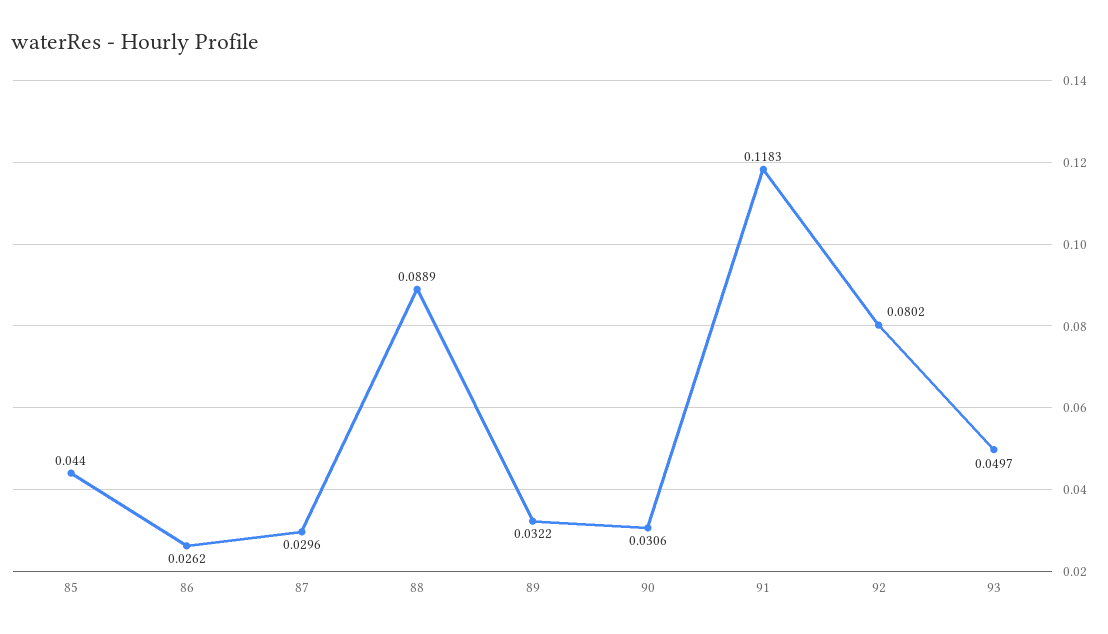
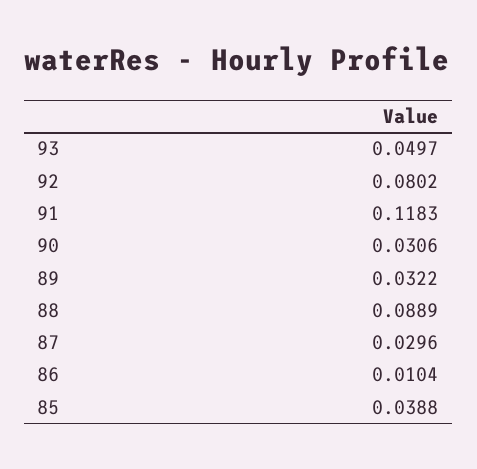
  {
-   "85": 0.044,
+   "85": 0.0388,
-   "86": 0.0262,
+   "86": 0.0104,
    "87": 0.0296,
    "88": 0.0889,
    "89": 0.0322,
    "90": 0.0306,
    "91": 0.1183,
    "92": 0.0802,
    "93": 0.0497
  }

